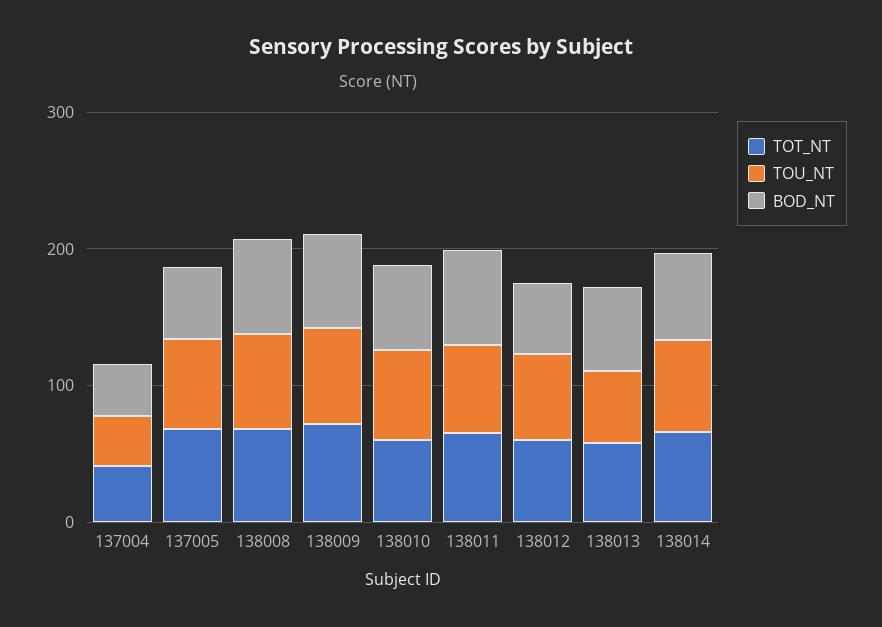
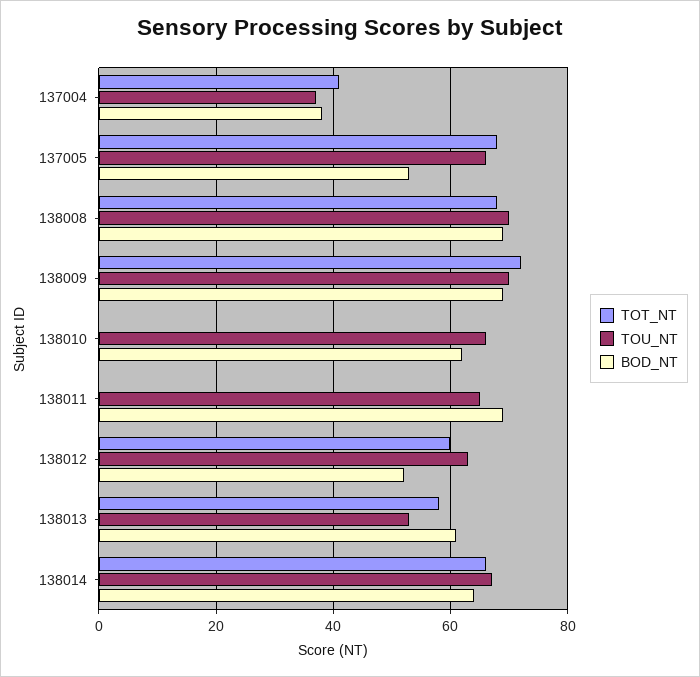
  {
    "TOT_NT": {
      "137004": 40,
      "137005": 70,
      "138008": 70,
      "138009": 70,
-     "138010": 60,
+     "138010": 0,
-     "138011": 60,
+     "138011": 0,
      "138012": 60,
      "138013": 60,
      "138014": 65
    },
    "TOU_NT": {
      "137004": 35,
      "137005": 65,
      "138008": 70,
      "138009": 70,
      "138010": 65,
      "138011": 65,
      "138012": 65,
      "138013": 55,
      "138014": 65
    },
    "BOD_NT": {
      "137004": 40,
      "137005": 55,
      "138008": 70,
      "138009": 70,
      "138010": 60,
      "138011": 70,
      "138012": 50,
      "138013": 60,
      "138014": 65
    }
  }

